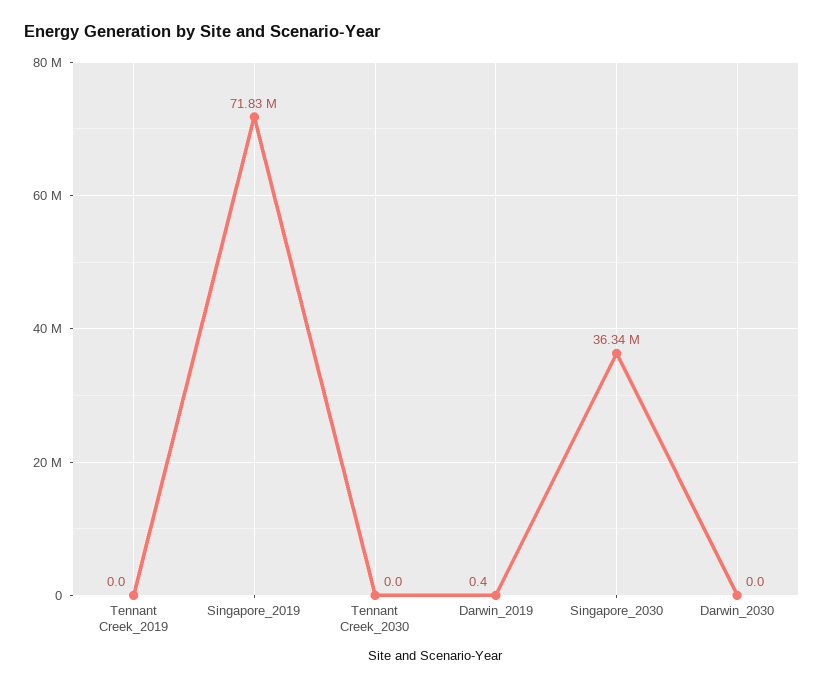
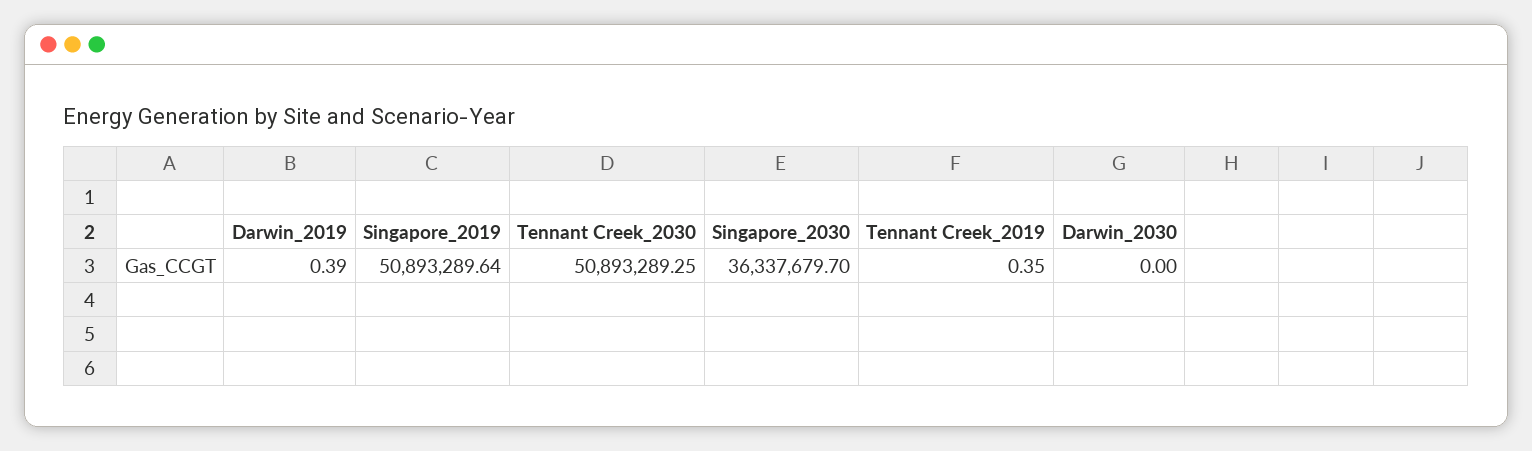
  {
-   "Tennant Creek_2019": 0,
+   "Tennant Creek_2019": 0.35,
-   "Singapore_2019": 71830000,
+   "Singapore_2019": 50893289.64,
-   "Tennant Creek_2030": 0,
+   "Tennant Creek_2030": 50893289.25,
    "Darwin_2019": 0.39,
    "Singapore_2030": 36337679.7,
    "Darwin_2030": 0
  }

